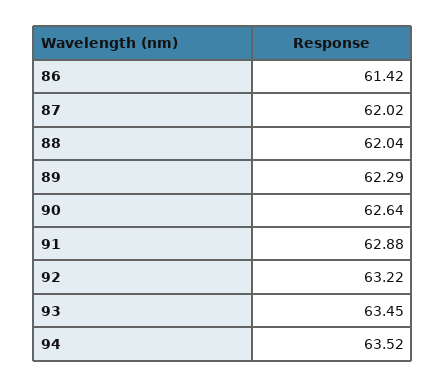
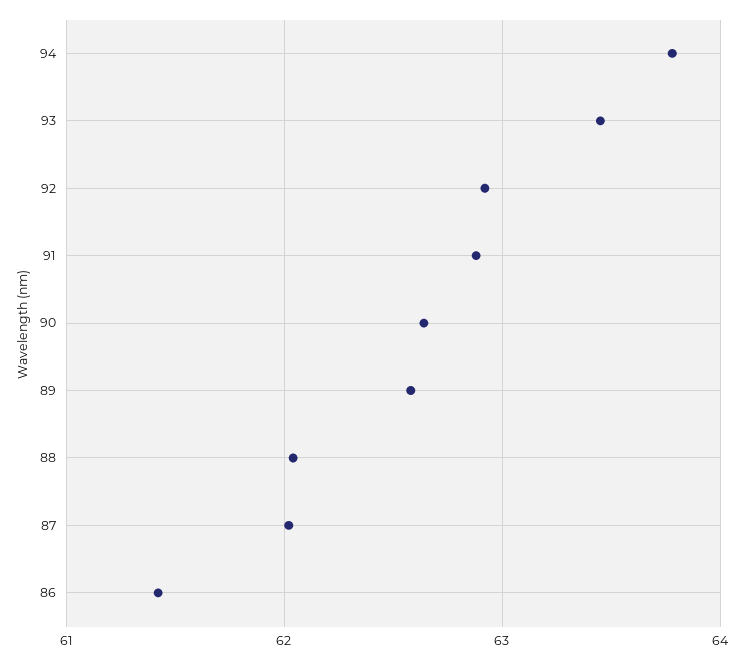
  {
    "86": 61.42,
    "87": 62.02,
    "88": 62.04,
-   "89": 62.29,
+   "89": 62.6,
    "90": 62.64,
    "91": 62.88,
-   "92": 63.22,
+   "92": 62.9,
    "93": 63.45,
-   "94": 63.52
+   "94": 63.8
  }

